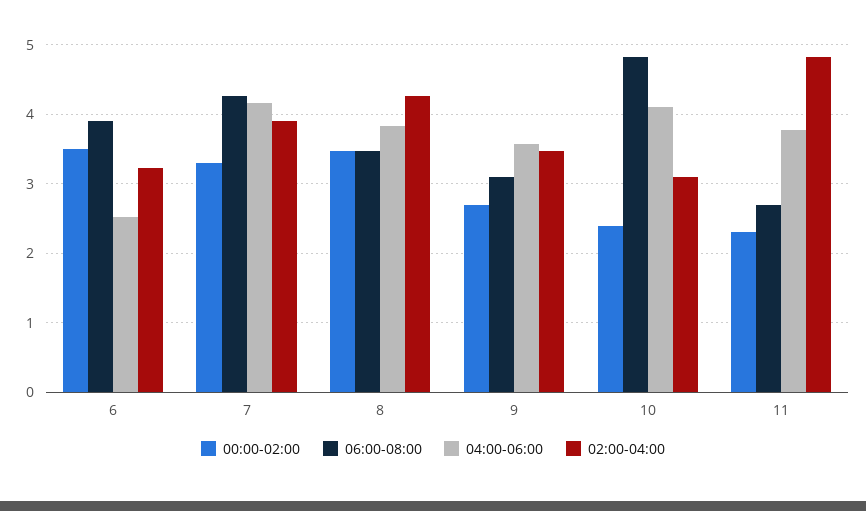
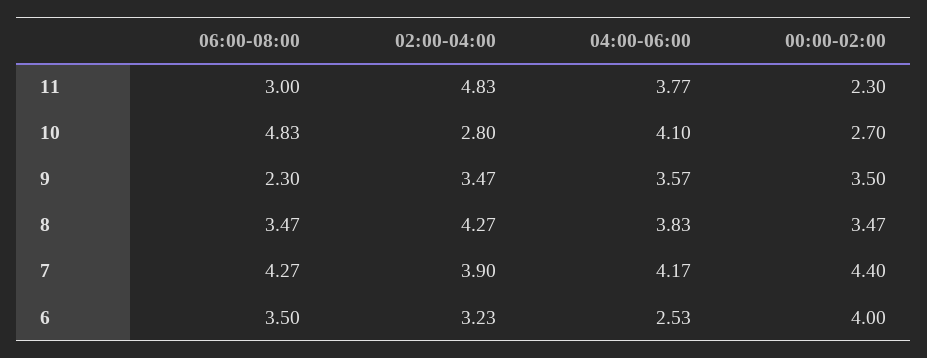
  {
    "00:00-02:00": {
-     "6": 3.5,
+     "6": 4,
-     "7": 3.3,
+     "7": 4.4,
      "8": 3.47,
-     "9": 2.7,
+     "9": 3.5,
-     "10": 2.4,
+     "10": 2.7,
      "11": 2.3
    },
    "06:00-08:00": {
-     "6": 3.9,
+     "6": 3.5,
      "7": 4.27,
      "8": 3.47,
-     "9": 3.1,
+     "9": 2.3,
      "10": 4.83,
-     "11": 2.7
+     "11": 3
    },
    "04:00-06:00": {
      "6": 2.53,
      "7": 4.17,
      "8": 3.83,
      "9": 3.57,
      "10": 4.1,
      "11": 3.77
    },
    "02:00-04:00": {
      "6": 3.23,
      "7": 3.9,
      "8": 4.27,
      "9": 3.47,
-     "10": 3.1,
+     "10": 2.8,
      "11": 4.83
    }
  }

